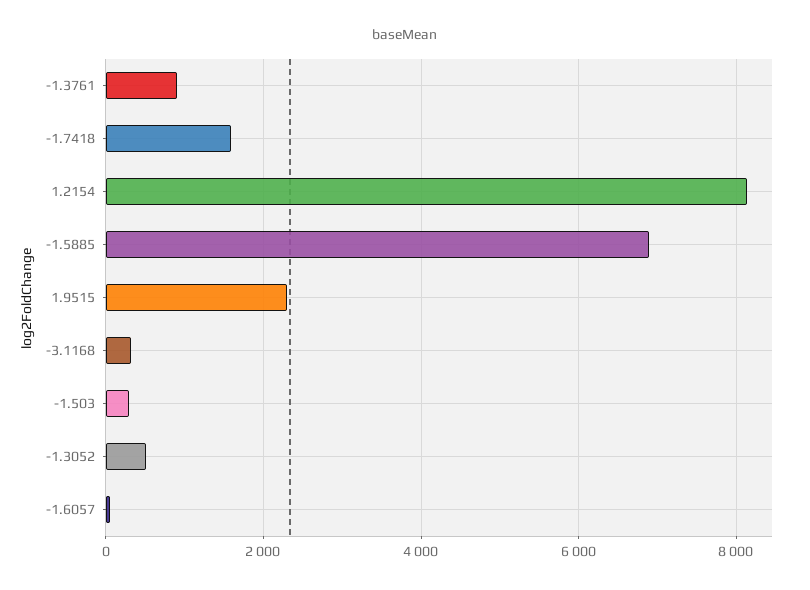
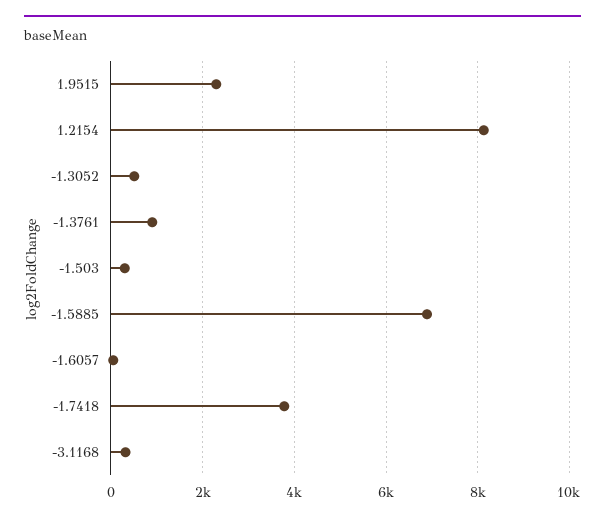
  {
    "-1.3761": 800,
-   "-1.7418": 1600,
+   "-1.7418": 3800,
    "1.2154": 8200,
    "-1.5885": 6800,
    "1.9515": 2200,
    "-3.1168": 400,
    "-1.503": 200,
    "-1.3052": 600,
    "-1.6057": 0
  }

